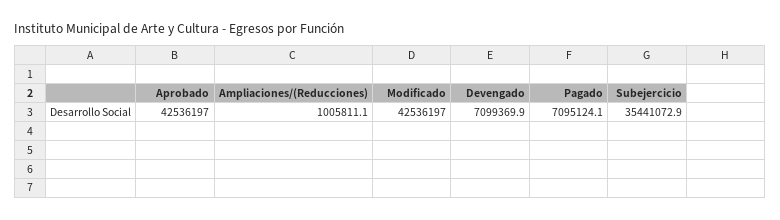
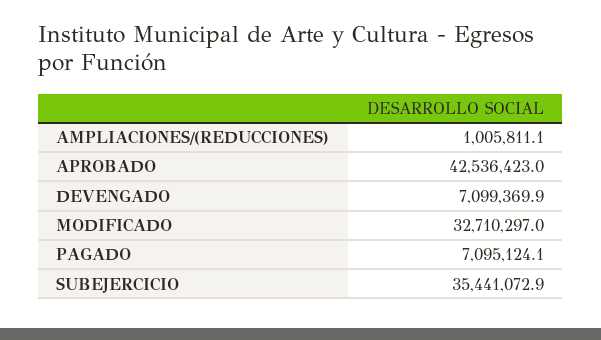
  {
-   "Aprobado": 42536197,
+   "Aprobado": 42536423,
    "Ampliaciones/(Reducciones)": 1005811.1,
-   "Modificado": 42536197,
+   "Modificado": 32710297,
    "Devengado": 7099369.9,
    "Pagado": 7095124.1,
    "Subejercicio": 35441072.9
  }

